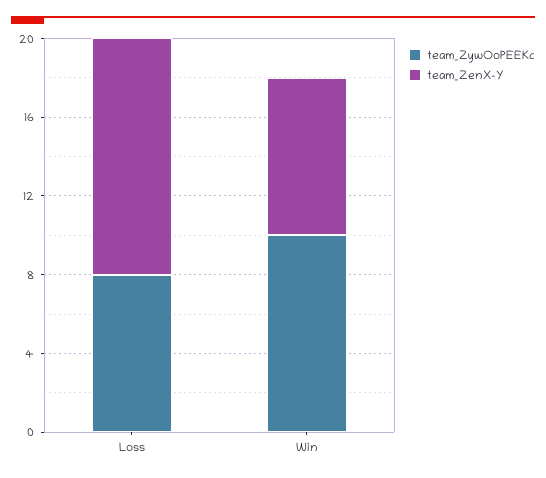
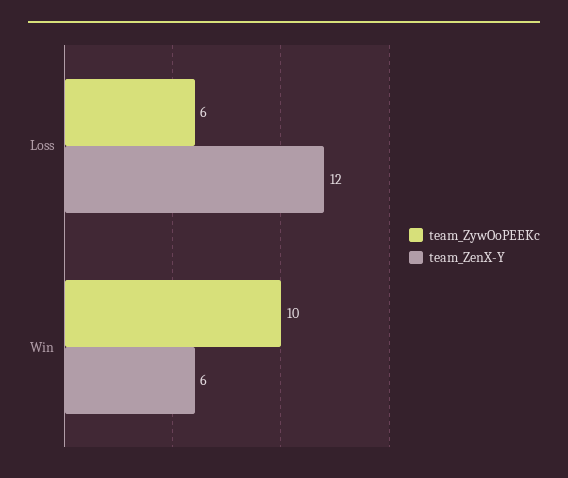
  {
    "team_ZywOoPEEKc": {
-     "Loss": 8,
+     "Loss": 6,
      "Win": 10
    },
    "team_ZenX-Y": {
      "Loss": 12,
-     "Win": 8
+     "Win": 6
    }
  }

